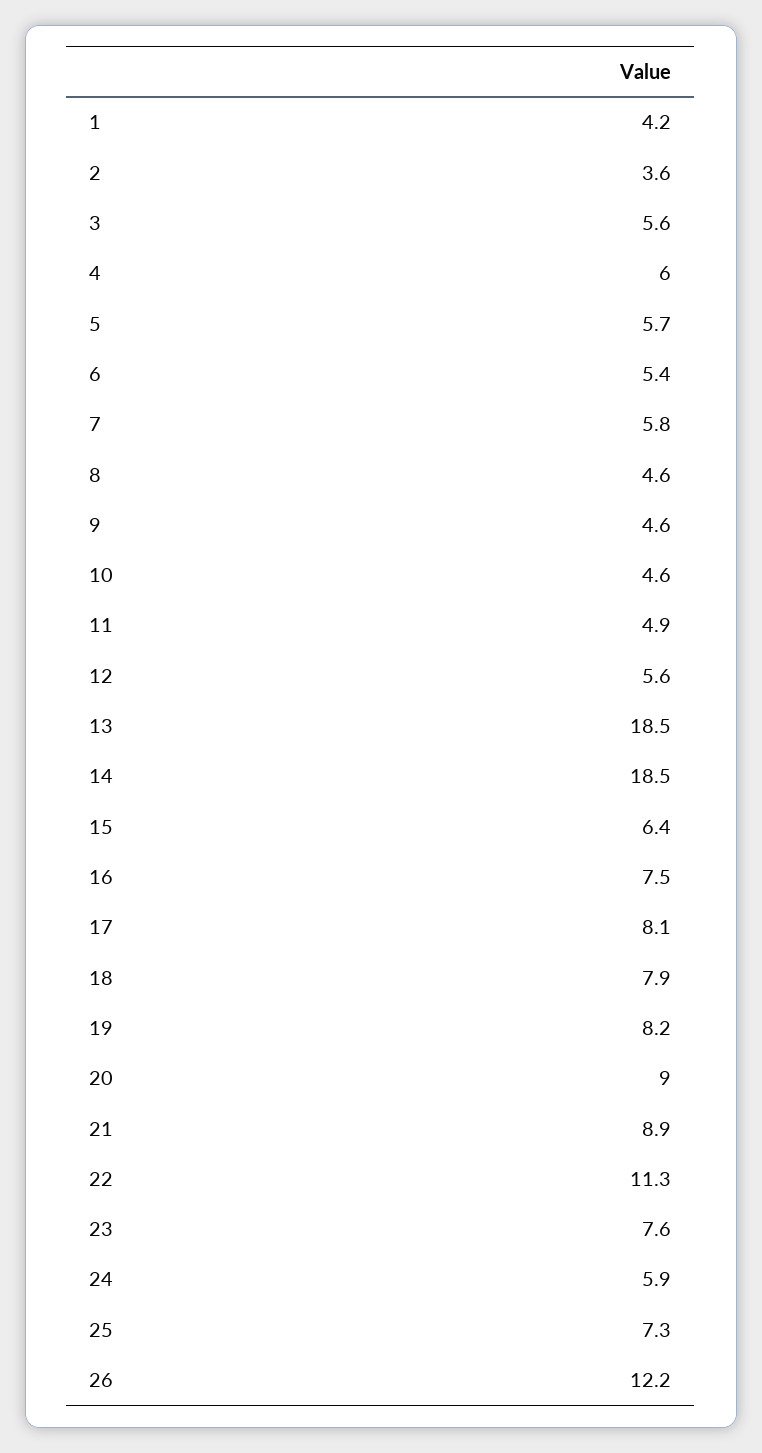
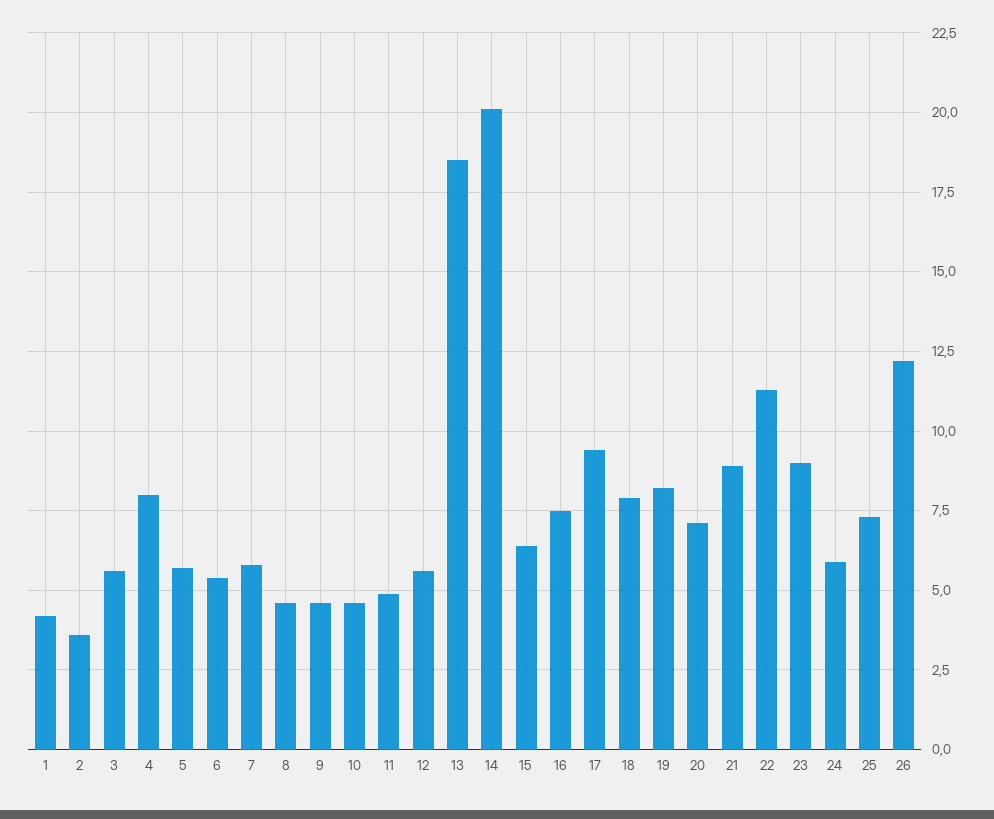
  {
    "1": 4.2,
    "2": 3.6,
    "3": 5.6,
-   "4": 6,
+   "4": 8,
    "5": 5.7,
    "6": 5.4,
    "7": 5.8,
    "8": 4.6,
    "9": 4.6,
    "10": 4.6,
    "11": 4.9,
    "12": 5.6,
    "13": 18.5,
-   "14": 18.5,
+   "14": 20,
    "15": 6.4,
    "16": 7.5,
-   "17": 8.1,
+   "17": 9.5,
    "18": 7.9,
    "19": 8.2,
-   "20": 9,
+   "20": 7,
    "21": 8.9,
    "22": 11.3,
-   "23": 7.6,
+   "23": 9,
    "24": 5.9,
    "25": 7.3,
    "26": 12.2
  }

